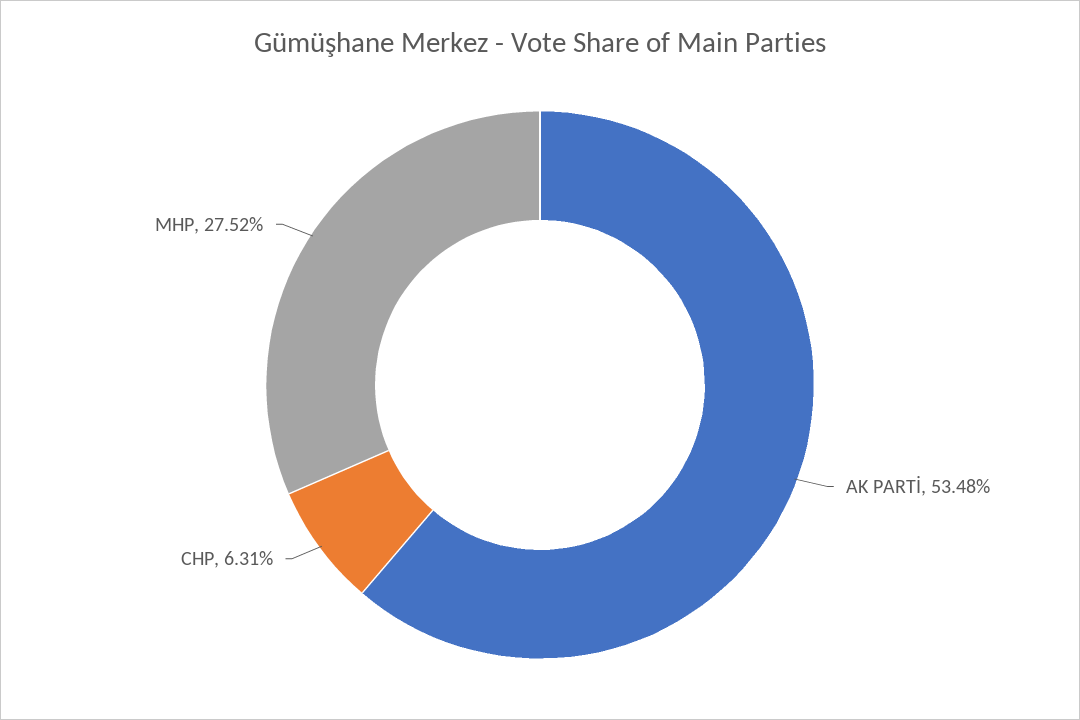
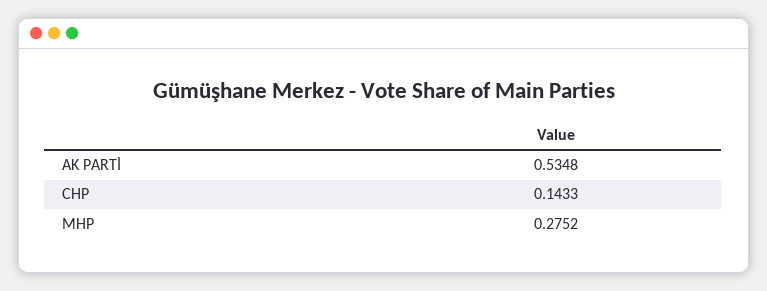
  {
    "AK PARTİ": 0.5348,
-   "CHP": 0.0631,
+   "CHP": 0.1433,
    "MHP": 0.2752
  }

